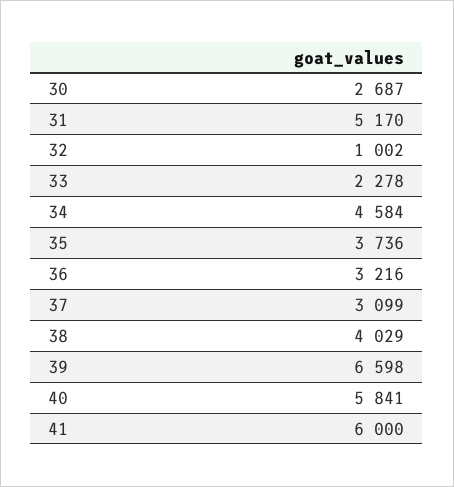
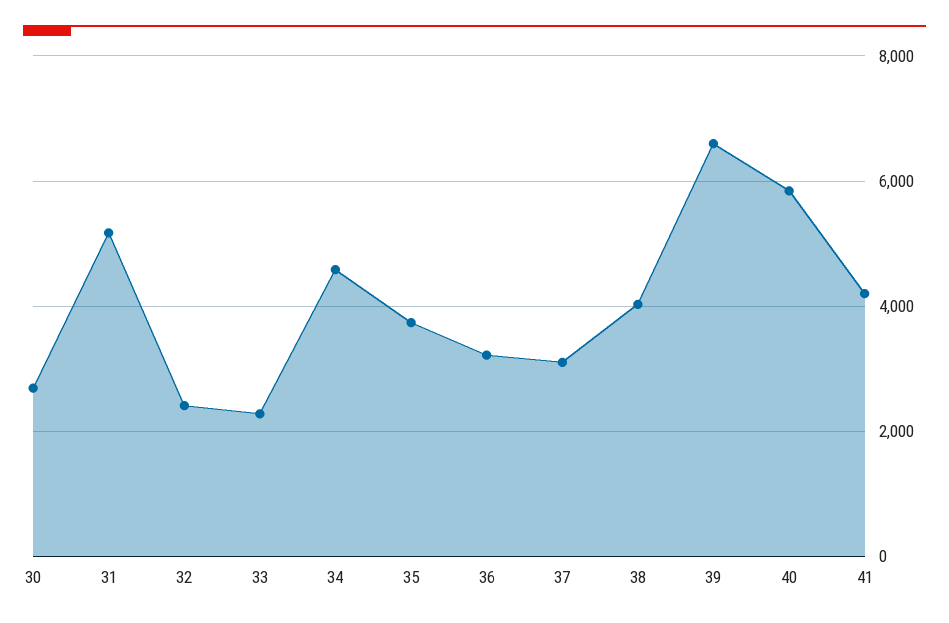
  {
    "30": 2687,
    "31": 5170,
-   "32": 1002,
+   "32": 2400,
    "33": 2278,
    "34": 4584,
    "35": 3736,
    "36": 3216,
    "37": 3099,
    "38": 4029,
    "39": 6598,
    "40": 5841,
-   "41": 6000
+   "41": 4200
  }

